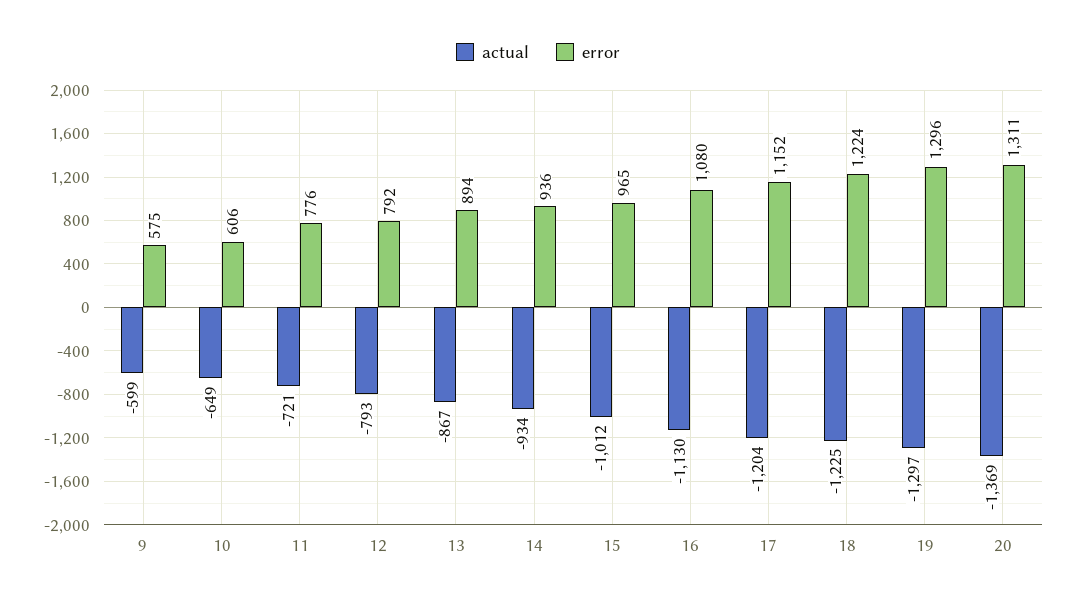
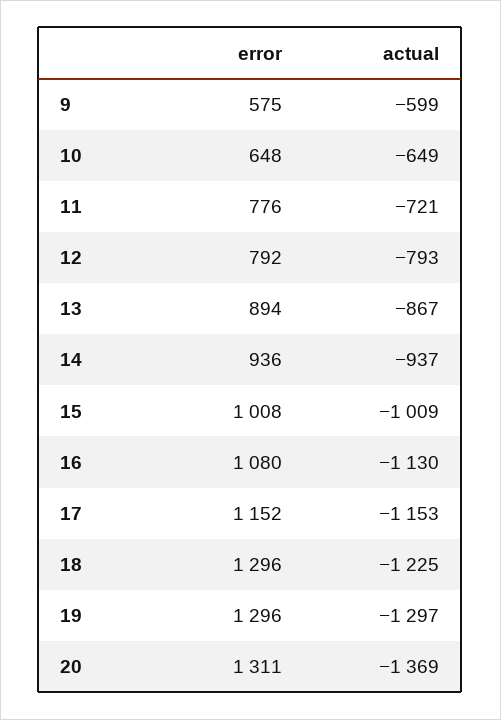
  {
    "actual": {
      "9": -599,
      "10": -649,
      "11": -721,
      "12": -793,
      "13": -867,
-     "14": -934,
+     "14": -937,
-     "15": -1012,
+     "15": -1009,
      "16": -1130,
-     "17": -1204,
+     "17": -1153,
      "18": -1225,
      "19": -1297,
      "20": -1369
    },
    "error": {
      "9": 575,
-     "10": 606,
+     "10": 648,
      "11": 776,
      "12": 792,
      "13": 894,
      "14": 936,
-     "15": 965,
+     "15": 1008,
      "16": 1080,
      "17": 1152,
-     "18": 1224,
+     "18": 1296,
      "19": 1296,
      "20": 1311
    }
  }

